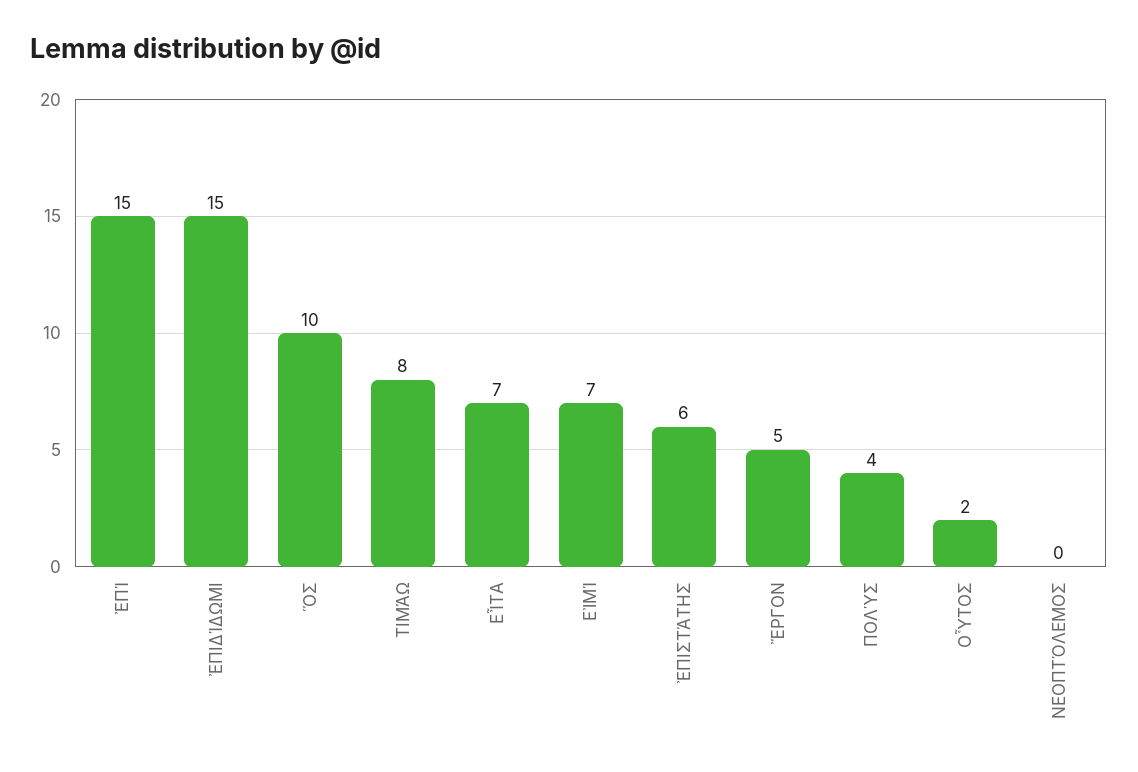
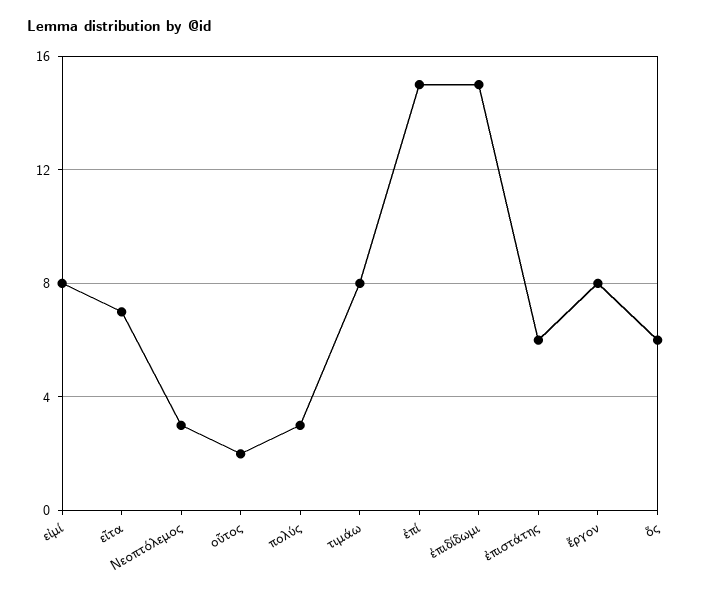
  {
    "ἘΠΊ": 15,
    "ἘΠΙΔΊΔΩΜΙ": 15,
-   "ὍΣ": 10,
+   "ὍΣ": 6,
    "ΤΙΜΆΩ": 8,
    "ΕἾΤΑ": 7,
-   "ΕἸΜΊ": 7,
+   "ΕἸΜΊ": 8,
    "ἘΠΙΣΤΆΤΗΣ": 6,
-   "ἜΡΓΟΝ": 5,
+   "ἜΡΓΟΝ": 8,
-   "ΠΟΛΎΣ": 4,
+   "ΠΟΛΎΣ": 3,
    "ΟὟΤΟΣ": 2,
-   "ΝΕΟΠΤΌΛΕΜΟΣ": 0
+   "ΝΕΟΠΤΌΛΕΜΟΣ": 3
  }

